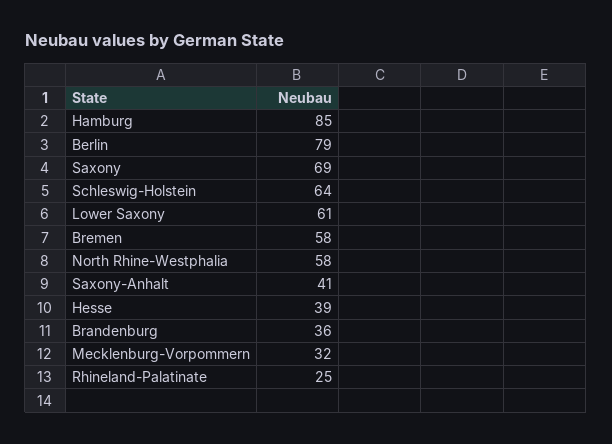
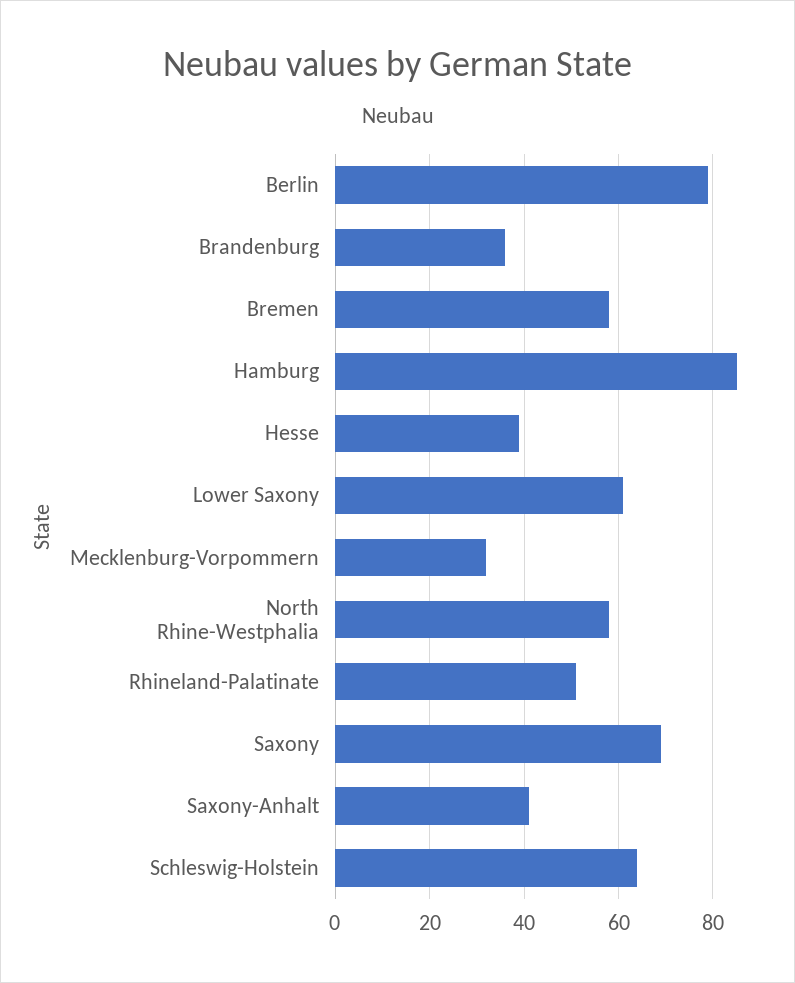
  {
    "Hamburg": 85,
    "Berlin": 79,
    "Saxony": 69,
    "Schleswig-Holstein": 64,
    "Lower Saxony": 61,
    "Bremen": 58,
    "North Rhine-Westphalia": 58,
    "Saxony-Anhalt": 41,
    "Hesse": 39,
    "Brandenburg": 36,
    "Mecklenburg-Vorpommern": 32,
-   "Rhineland-Palatinate": 25
+   "Rhineland-Palatinate": 50
  }

